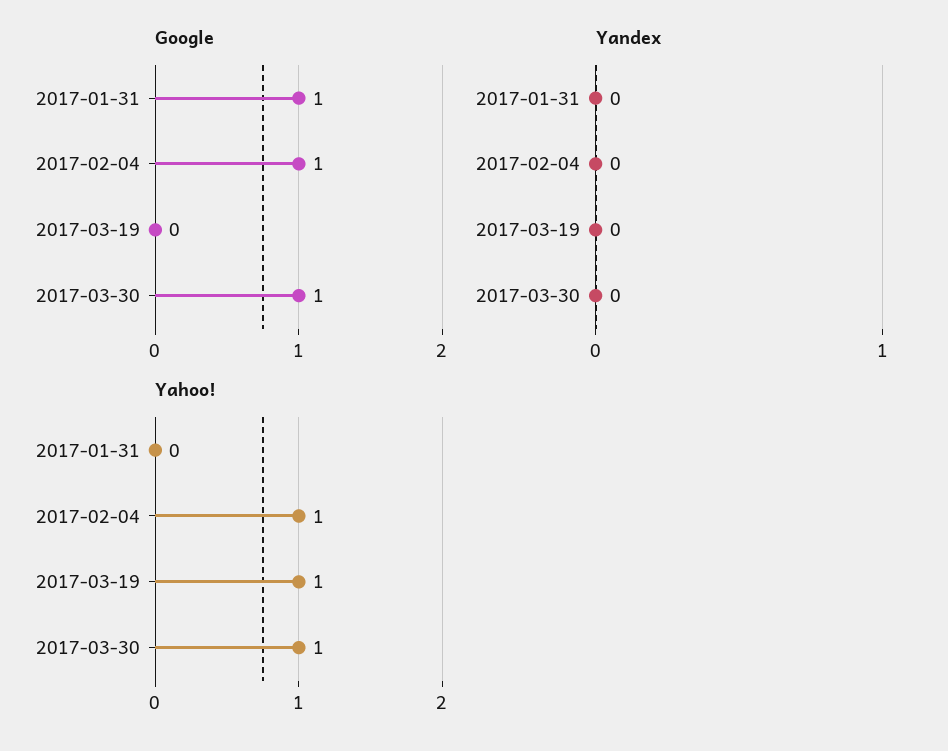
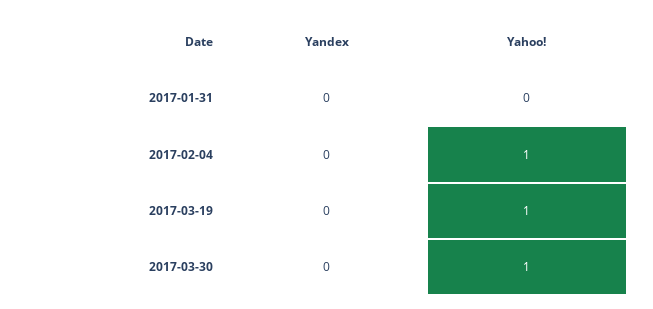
  {
-   "Google": {
-     "2017-01-31": 1,
-     "2017-02-04": 1,
-     "2017-03-19": 0,
-     "2017-03-30": 1
-   },
    "Yandex": {
      "2017-01-31": 0,
      "2017-02-04": 0,
      "2017-03-19": 0,
      "2017-03-30": 0
    },
    "Yahoo!": {
      "2017-01-31": 0,
      "2017-02-04": 1,
      "2017-03-19": 1,
      "2017-03-30": 1
    }
  }

